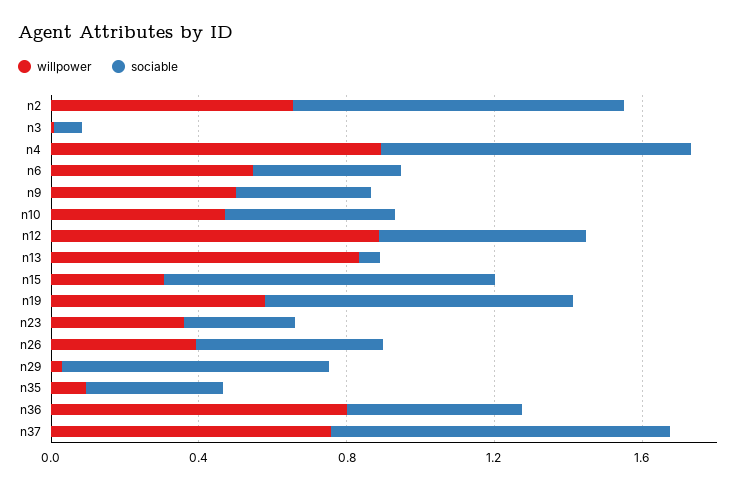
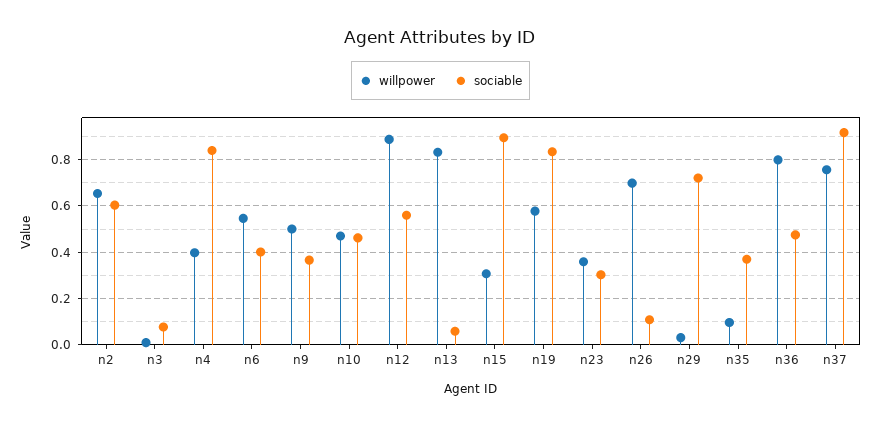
  {
    "willpower": {
      "n2": 0.65,
      "n3": 0,
-     "n4": 0.9,
+     "n4": 0.4,
      "n6": 0.55,
      "n9": 0.5,
      "n10": 0.45,
      "n12": 0.9,
      "n13": 0.85,
      "n15": 0.3,
      "n19": 0.6,
      "n23": 0.35,
-     "n26": 0.4,
+     "n26": 0.7,
      "n29": 0.05,
      "n35": 0.1,
      "n36": 0.8,
      "n37": 0.75
    },
    "sociable": {
-     "n2": 0.9,
+     "n2": 0.6,
      "n3": 0.1,
      "n4": 0.85,
      "n6": 0.4,
      "n9": 0.35,
      "n10": 0.45,
      "n12": 0.55,
      "n13": 0.05,
      "n15": 0.9,
      "n19": 0.85,
      "n23": 0.3,
-     "n26": 0.5,
+     "n26": 0.1,
      "n29": 0.7,
      "n35": 0.35,
      "n36": 0.45,
      "n37": 0.9
    }
  }

